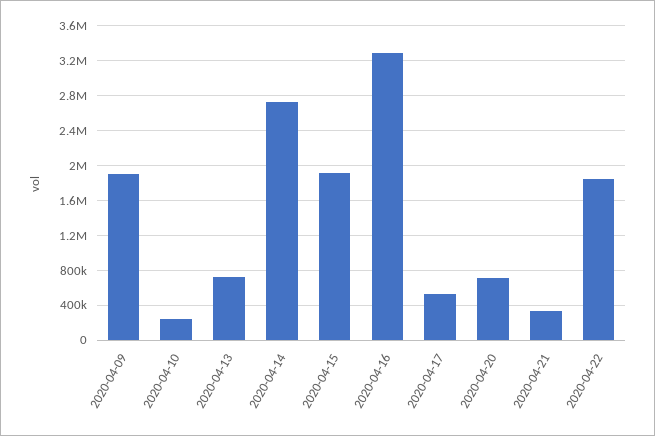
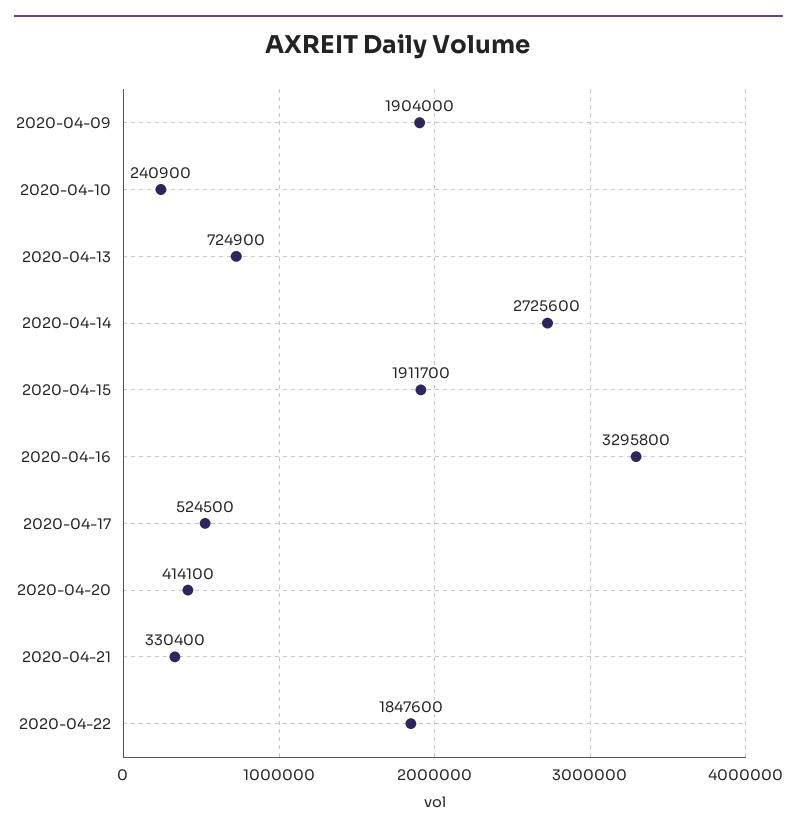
  {
    "2020-04-09": 1904000,
    "2020-04-10": 240900,
    "2020-04-13": 724900,
    "2020-04-14": 2725600,
    "2020-04-15": 1911700,
    "2020-04-16": 3295800,
    "2020-04-17": 524500,
-   "2020-04-20": 700000,
+   "2020-04-20": 414100,
    "2020-04-21": 330400,
    "2020-04-22": 1847600
  }

